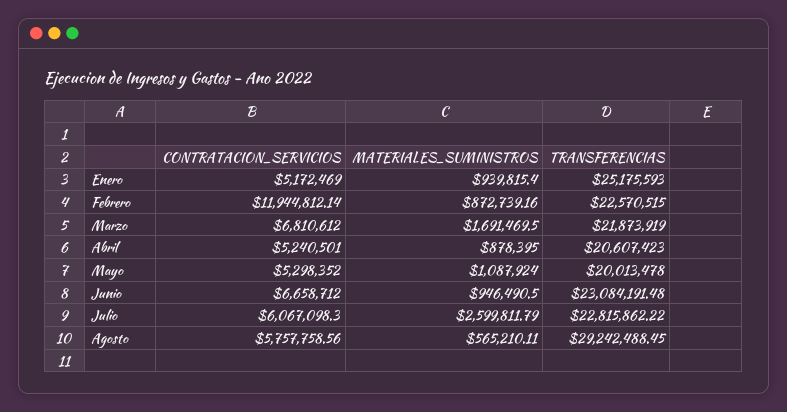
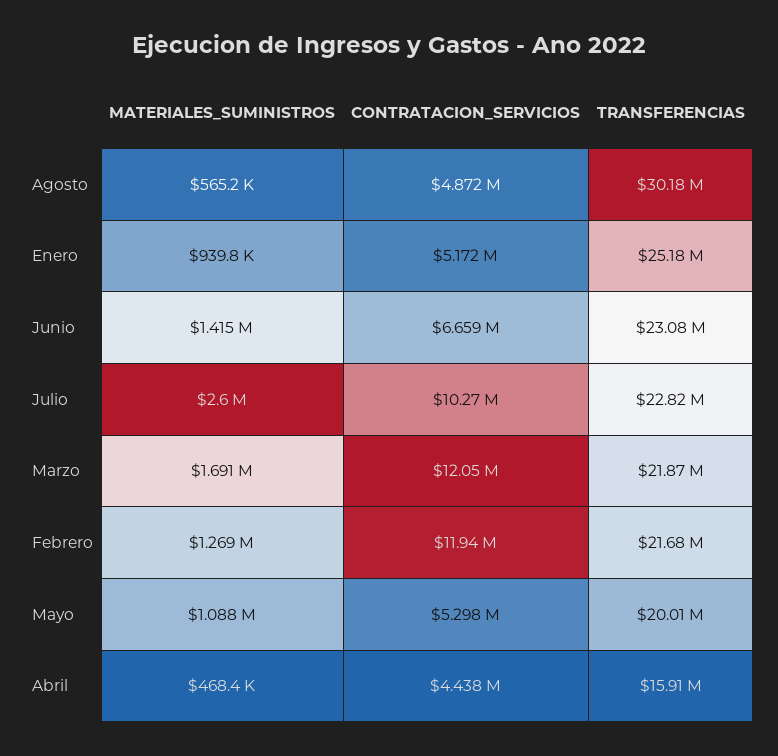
  {
    "CONTRATACION_SERVICIOS": {
      "Enero": 5172469,
      "Febrero": 11944812.14,
-     "Marzo": 6810612,
+     "Marzo": 12050000,
-     "Abril": 5240501,
+     "Abril": 4438000,
      "Mayo": 5298352,
      "Junio": 6658712,
-     "Julio": 6067098.3,
+     "Julio": 10270000,
-     "Agosto": 5757758.56
+     "Agosto": 4872000
    },
    "MATERIALES_SUMINISTROS": {
      "Enero": 939815.4,
-     "Febrero": 872739.16,
+     "Febrero": 1269000,
      "Marzo": 1691469.5,
-     "Abril": 878395,
+     "Abril": 468400,
      "Mayo": 1087924,
-     "Junio": 946490.5,
+     "Junio": 1415000,
      "Julio": 2599811.79,
      "Agosto": 565210.11
    },
    "TRANSFERENCIAS": {
      "Enero": 25175593,
-     "Febrero": 22570515,
+     "Febrero": 21680000,
      "Marzo": 21873919,
-     "Abril": 20607423,
+     "Abril": 15910000,
      "Mayo": 20013478,
      "Junio": 23084191.48,
      "Julio": 22815862.22,
-     "Agosto": 29242488.45
+     "Agosto": 30180000
    }
  }

